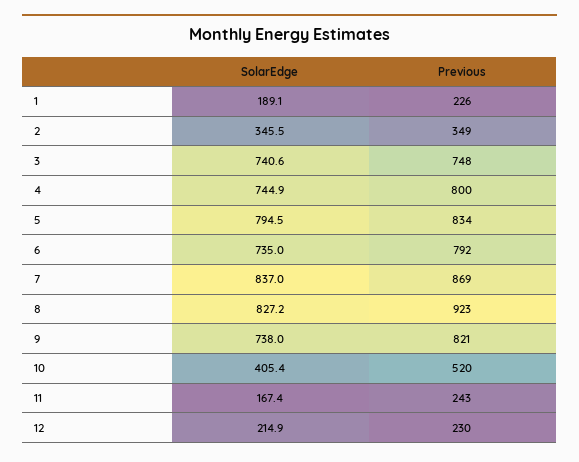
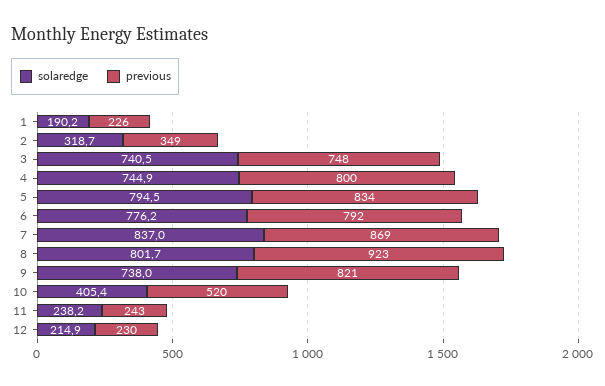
  {
    "SolarEdge": {
-     "1": 189.1,
+     "1": 190.2,
-     "2": 345.5,
+     "2": 318.7,
-     "3": 740.6,
+     "3": 740.5,
      "4": 744.9,
      "5": 794.5,
-     "6": 735,
+     "6": 776.2,
      "7": 837,
-     "8": 827.2,
+     "8": 801.7,
      "9": 738,
      "10": 405.4,
-     "11": 167.4,
+     "11": 238.2,
      "12": 214.9
    },
    "Previous": {
      "1": 226,
      "2": 349,
      "3": 748,
      "4": 800,
      "5": 834,
      "6": 792,
      "7": 869,
      "8": 923,
      "9": 821,
      "10": 520,
      "11": 243,
      "12": 230
    }
  }

